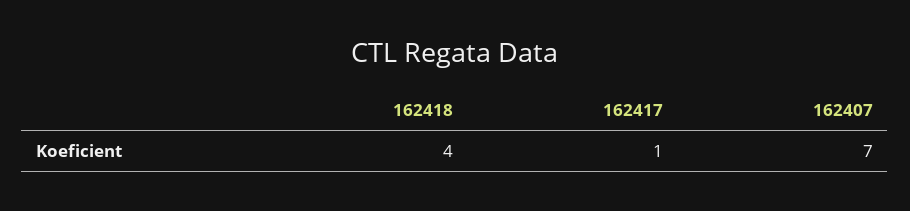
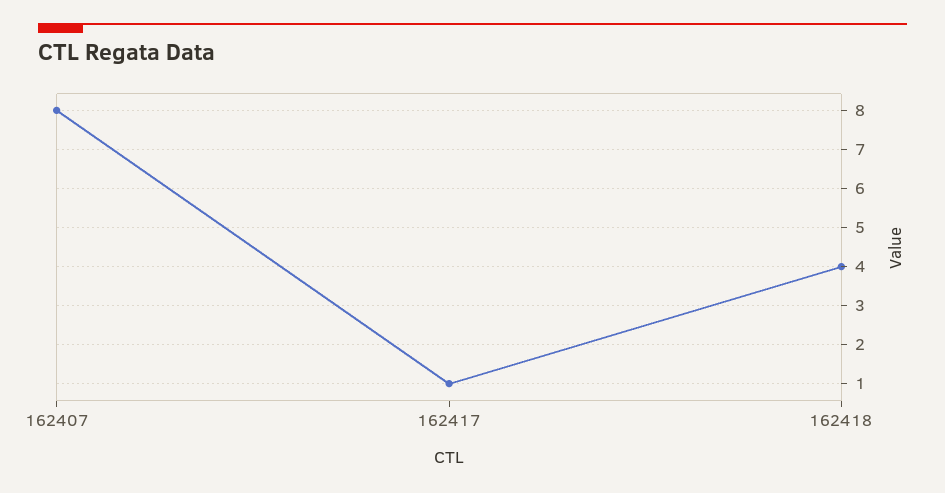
  {
    "162418": 4,
    "162417": 1,
-   "162407": 7
+   "162407": 8
  }

